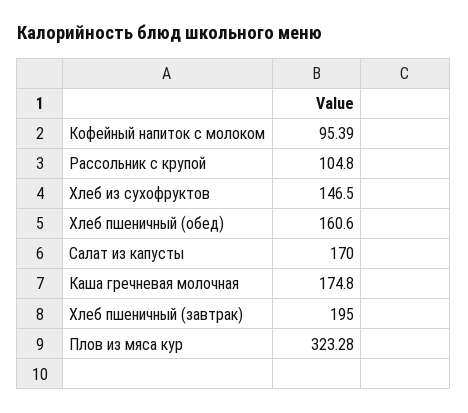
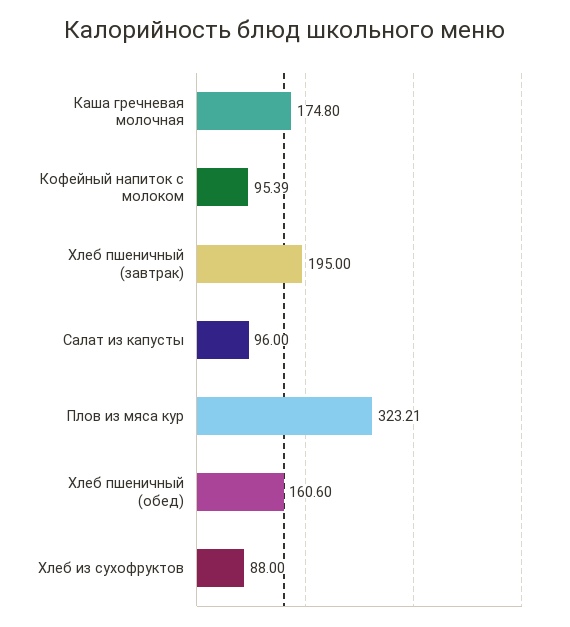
  {
    "Кофейный напиток с молоком": 95.39,
-   "Рассольник с крупой": 104.8,
-   "Хлеб из сухофруктов": 146.5,
+   "Хлеб из сухофруктов": 88,
    "Хлеб пшеничный (обед)": 160.6,
-   "Салат из капусты": 170,
+   "Салат из капусты": 96,
    "Каша гречневая молочная": 174.8,
    "Хлеб пшеничный (завтрак)": 195,
-   "Плов из мяса кур": 323.28
+   "Плов из мяса кур": 323.21
  }

